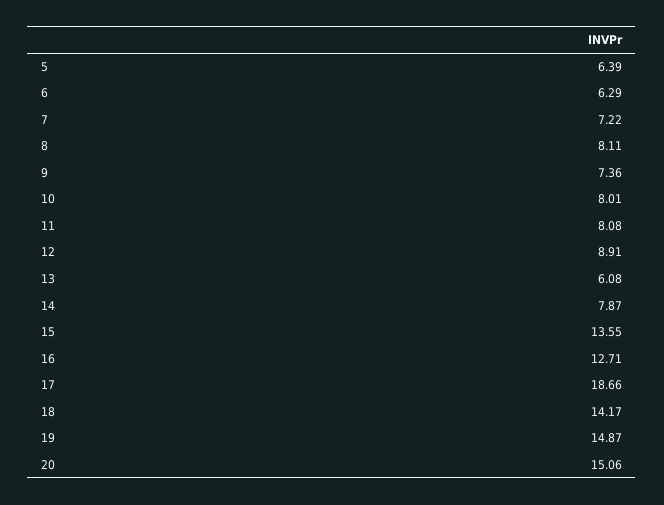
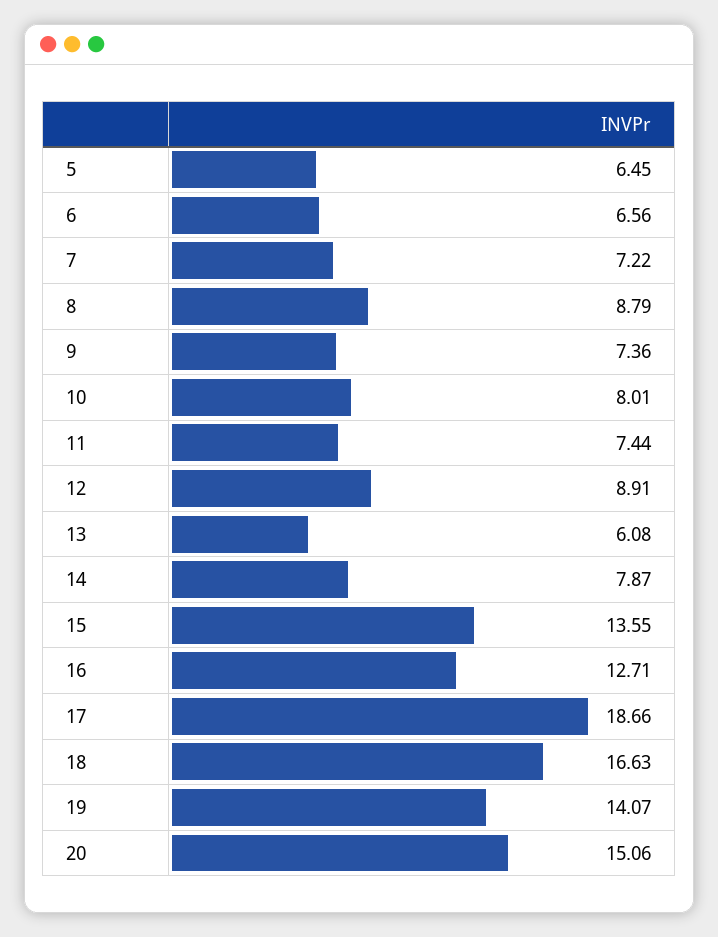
  {
-   "5": 6.39,
+   "5": 6.45,
-   "6": 6.29,
+   "6": 6.56,
    "7": 7.22,
-   "8": 8.11,
+   "8": 8.79,
    "9": 7.36,
    "10": 8.01,
-   "11": 8.08,
+   "11": 7.44,
    "12": 8.91,
    "13": 6.08,
    "14": 7.87,
    "15": 13.55,
    "16": 12.71,
    "17": 18.66,
-   "18": 14.17,
+   "18": 16.63,
-   "19": 14.87,
+   "19": 14.07,
    "20": 15.06
  }

